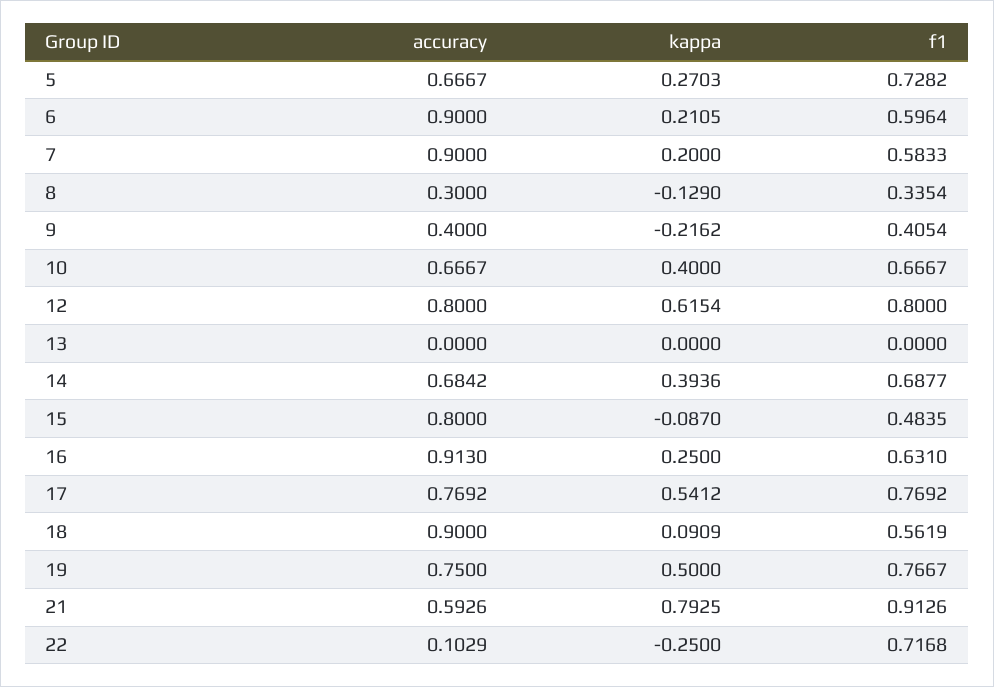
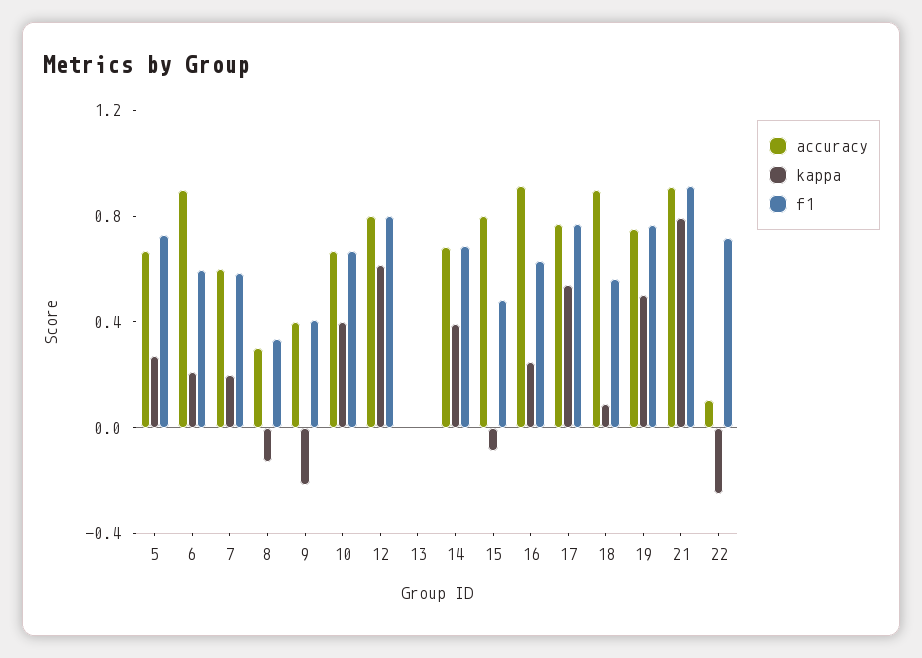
  {
    "accuracy": {
      "5": 0.6667,
      "6": 0.9,
-     "7": 0.9,
+     "7": 0.6,
      "8": 0.3,
      "9": 0.4,
      "10": 0.6667,
      "12": 0.8,
      "13": 0,
      "14": 0.6842,
      "15": 0.8,
      "16": 0.913,
      "17": 0.7692,
      "18": 0.9,
      "19": 0.75,
-     "21": 0.5926,
+     "21": 0.9,
      "22": 0.1029
    },
    "kappa": {
      "5": 0.2703,
      "6": 0.2105,
      "7": 0.2,
      "8": -0.129,
      "9": -0.2162,
      "10": 0.4,
      "12": 0.6154,
      "13": 0,
      "14": 0.3936,
      "15": -0.087,
      "16": 0.25,
      "17": 0.5412,
      "18": 0.0909,
      "19": 0.5,
      "21": 0.7925,
      "22": -0.25
    },
    "f1": {
      "5": 0.7282,
      "6": 0.5964,
      "7": 0.5833,
      "8": 0.3354,
      "9": 0.4054,
      "10": 0.6667,
      "12": 0.8,
      "13": 0,
      "14": 0.6877,
      "15": 0.4835,
      "16": 0.631,
      "17": 0.7692,
      "18": 0.5619,
      "19": 0.7667,
      "21": 0.9126,
      "22": 0.7168
    }
  }

